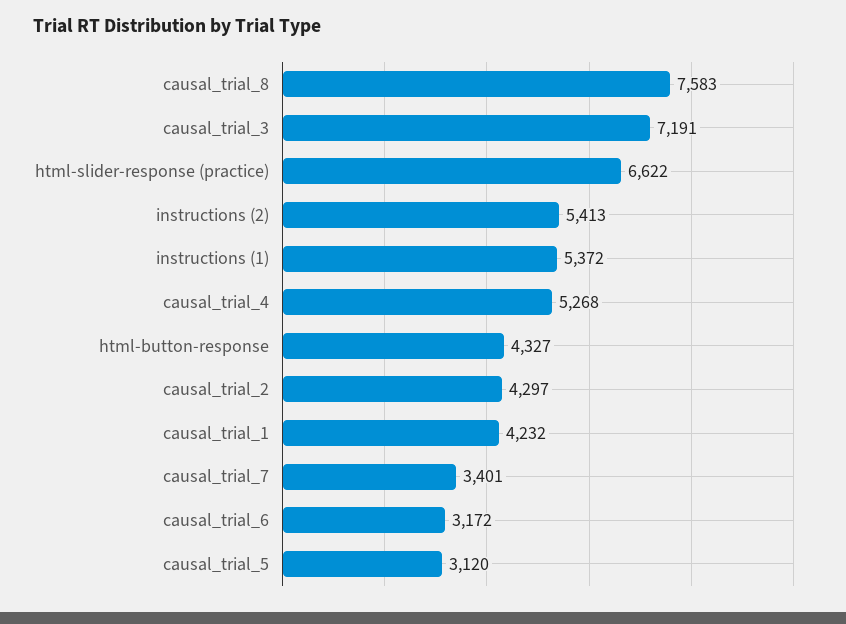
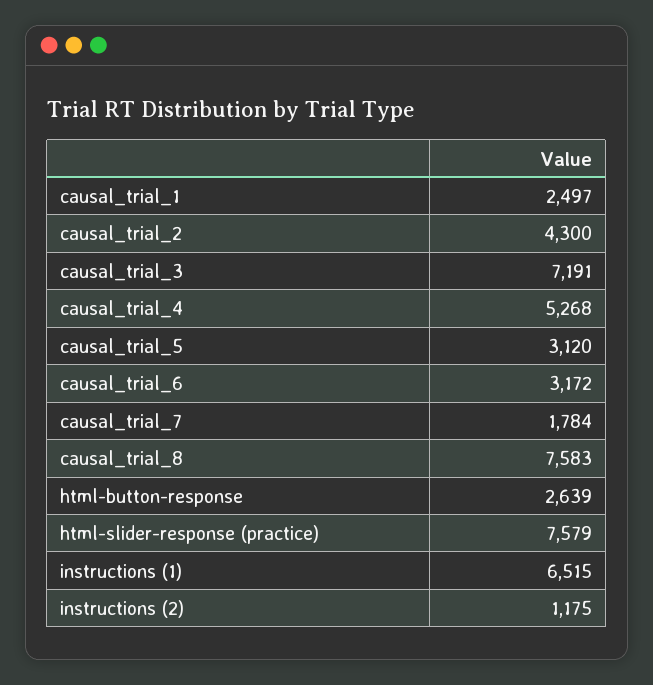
  {
    "causal_trial_8": 7583,
    "causal_trial_3": 7191,
-   "html-slider-response (practice)": 6622,
+   "html-slider-response (practice)": 7579,
-   "instructions (2)": 5413,
+   "instructions (2)": 1175,
-   "instructions (1)": 5372,
+   "instructions (1)": 6515,
    "causal_trial_4": 5268,
-   "html-button-response": 4327,
+   "html-button-response": 2639,
-   "causal_trial_2": 4297,
+   "causal_trial_2": 4300,
-   "causal_trial_1": 4232,
+   "causal_trial_1": 2497,
-   "causal_trial_7": 3401,
+   "causal_trial_7": 1784,
    "causal_trial_6": 3172,
    "causal_trial_5": 3120
  }

